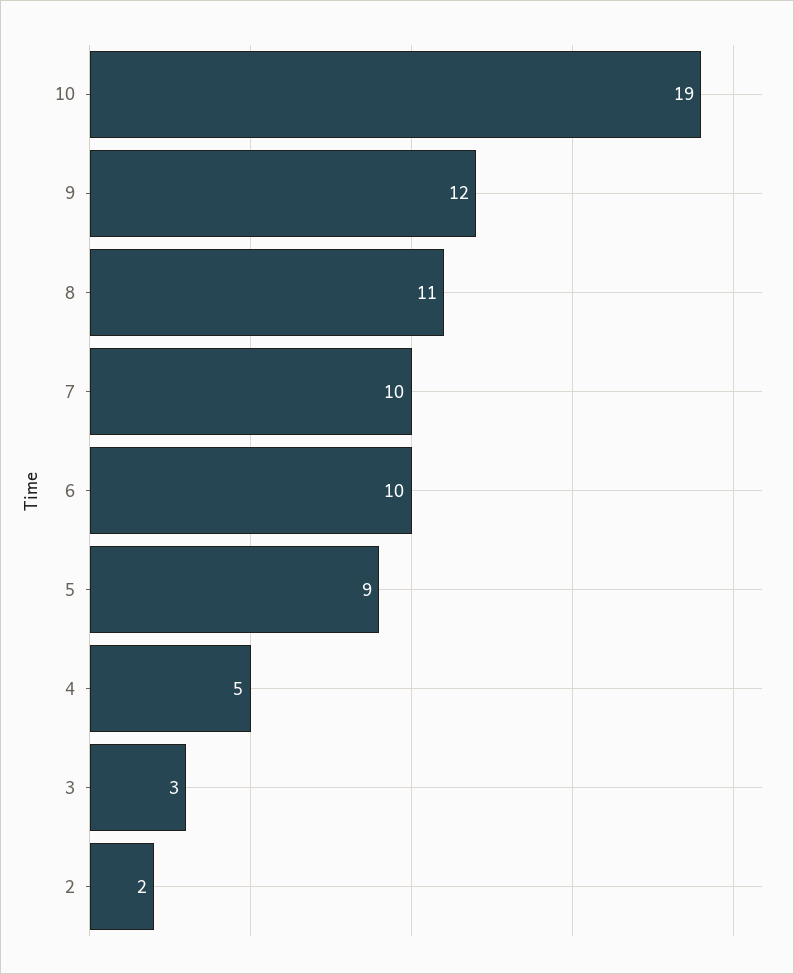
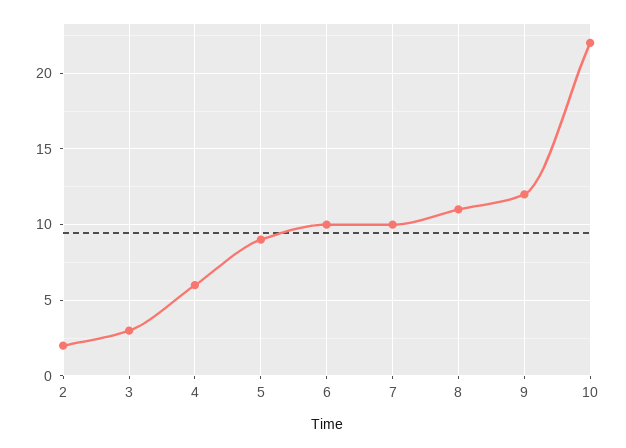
  {
-   "10": 19,
+   "10": 22,
    "9": 12,
    "8": 11,
    "7": 10,
    "6": 10,
    "5": 9,
-   "4": 5,
+   "4": 6,
    "3": 3,
    "2": 2
  }

